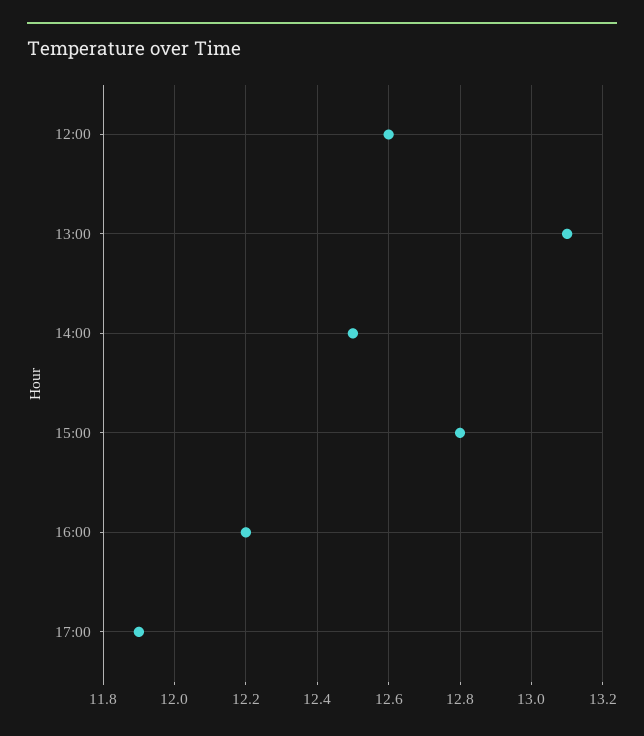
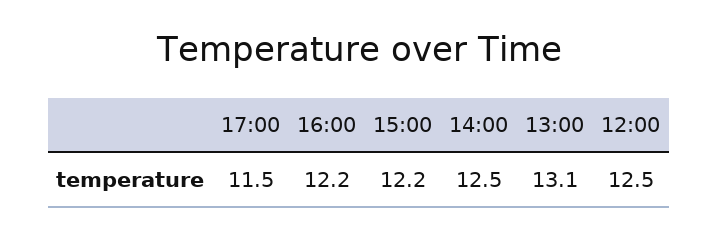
  {
-   "12:00": 12.6,
+   "12:00": 12.5,
    "13:00": 13.1,
    "14:00": 12.5,
-   "15:00": 12.8,
+   "15:00": 12.2,
    "16:00": 12.2,
-   "17:00": 11.9
+   "17:00": 11.5
  }

